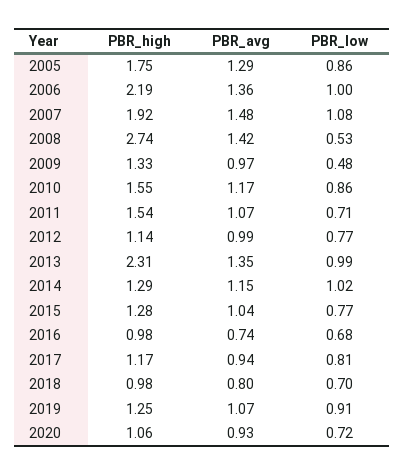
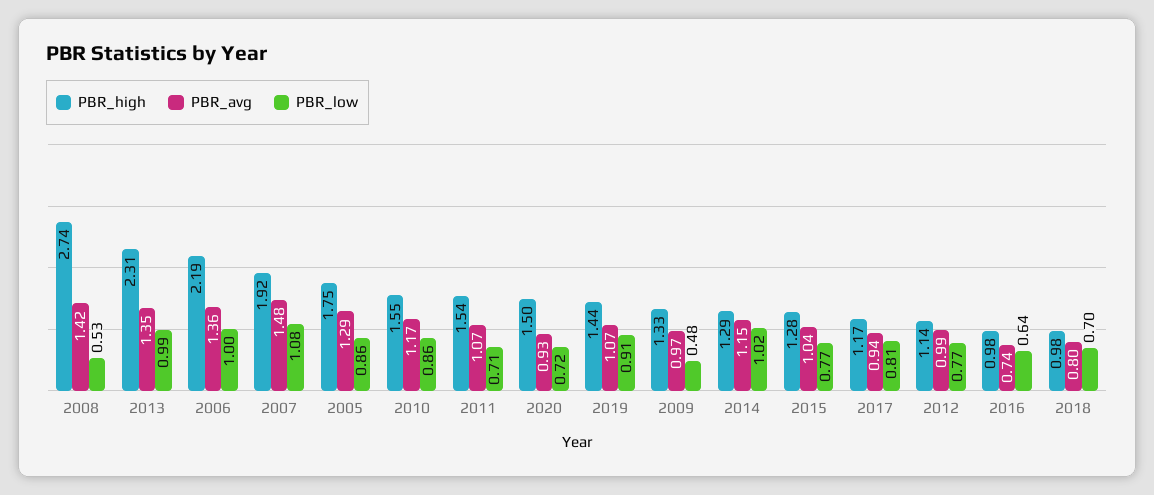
  {
    "PBR_high": {
      "2005": 1.75,
      "2006": 2.19,
      "2007": 1.92,
      "2008": 2.74,
      "2009": 1.33,
      "2010": 1.55,
      "2011": 1.54,
      "2012": 1.14,
      "2013": 2.31,
      "2014": 1.29,
      "2015": 1.28,
      "2016": 0.98,
      "2017": 1.17,
      "2018": 0.98,
-     "2019": 1.25,
+     "2019": 1.44,
-     "2020": 1.06
+     "2020": 1.5
    },
    "PBR_avg": {
      "2005": 1.29,
      "2006": 1.36,
      "2007": 1.48,
      "2008": 1.42,
      "2009": 0.97,
      "2010": 1.17,
      "2011": 1.07,
      "2012": 0.99,
      "2013": 1.35,
      "2014": 1.15,
      "2015": 1.04,
      "2016": 0.74,
      "2017": 0.94,
      "2018": 0.8,
      "2019": 1.07,
      "2020": 0.93
    },
    "PBR_low": {
      "2005": 0.86,
      "2006": 1,
      "2007": 1.08,
      "2008": 0.53,
      "2009": 0.48,
      "2010": 0.86,
      "2011": 0.71,
      "2012": 0.77,
      "2013": 0.99,
      "2014": 1.02,
      "2015": 0.77,
-     "2016": 0.68,
+     "2016": 0.64,
      "2017": 0.81,
      "2018": 0.7,
      "2019": 0.91,
      "2020": 0.72
    }
  }

